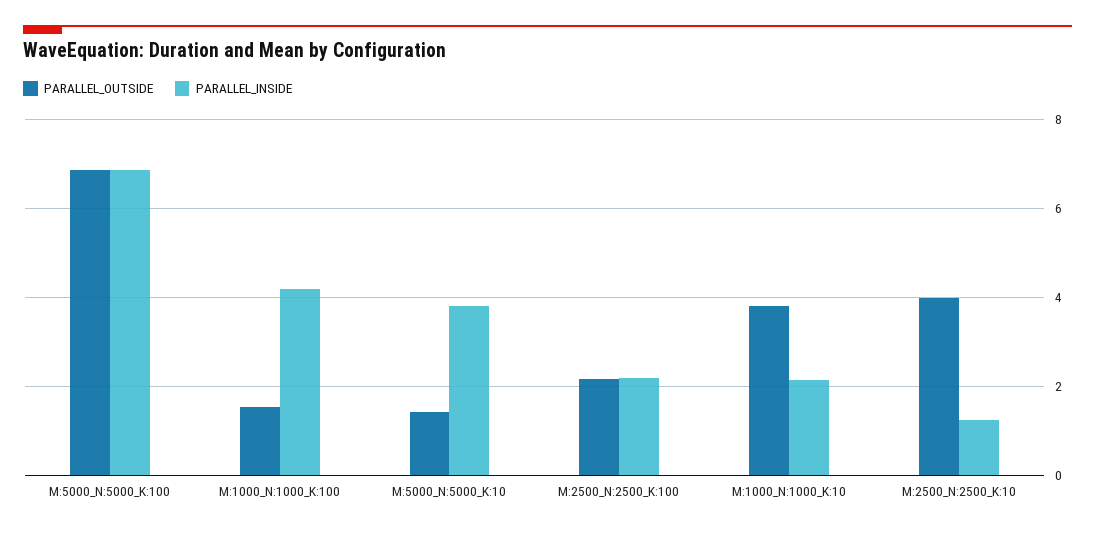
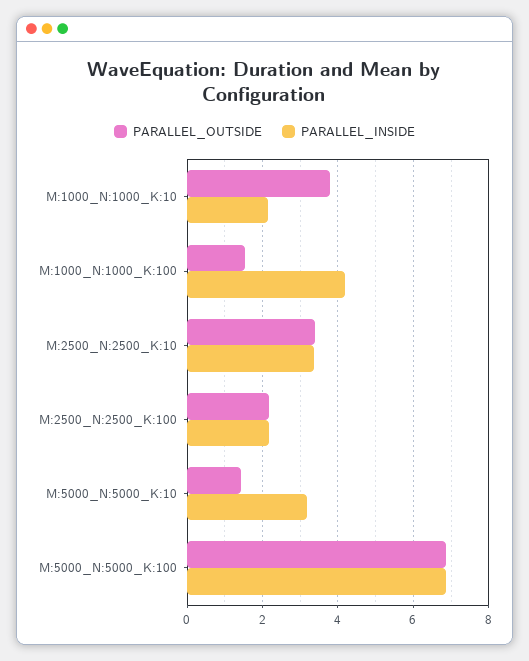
  {
    "PARALLEL_OUTSIDE": {
      "M:5000_N:5000_K:100": 6.8,
      "M:1000_N:1000_K:100": 1.6,
      "M:5000_N:5000_K:10": 1.4,
      "M:2500_N:2500_K:100": 2.2,
      "M:1000_N:1000_K:10": 3.8,
-     "M:2500_N:2500_K:10": 4
+     "M:2500_N:2500_K:10": 3.4
    },
    "PARALLEL_INSIDE": {
      "M:5000_N:5000_K:100": 6.8,
      "M:1000_N:1000_K:100": 4.2,
-     "M:5000_N:5000_K:10": 3.8,
+     "M:5000_N:5000_K:10": 3.2,
      "M:2500_N:2500_K:100": 2.2,
      "M:1000_N:1000_K:10": 2.2,
-     "M:2500_N:2500_K:10": 1.2
+     "M:2500_N:2500_K:10": 3.4
    }
  }

